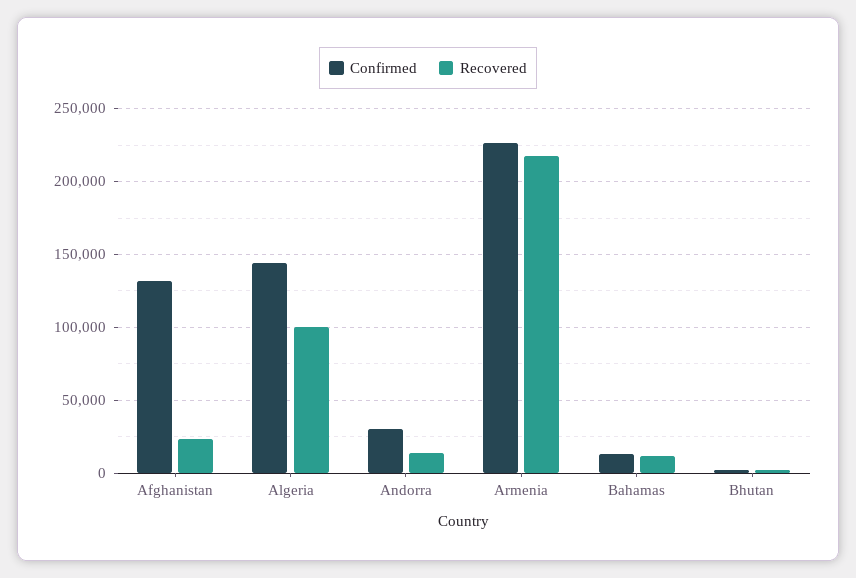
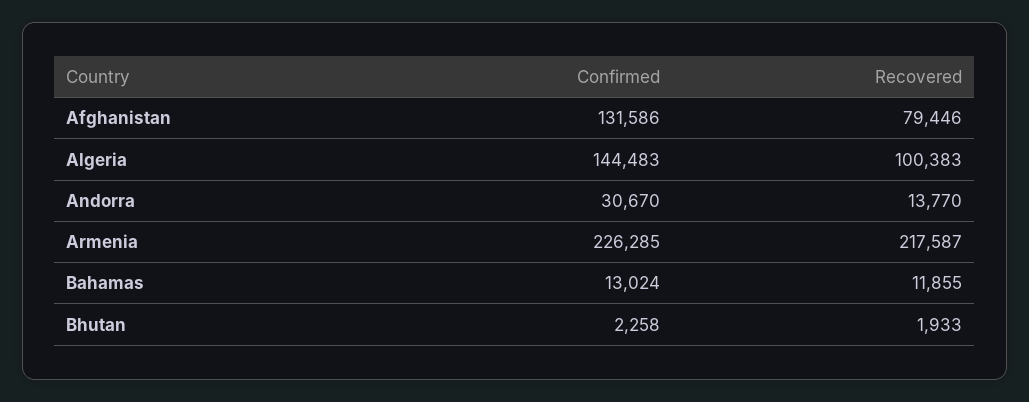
  {
    "Confirmed": {
      "Afghanistan": 131586,
      "Algeria": 144483,
      "Andorra": 30670,
      "Armenia": 226285,
      "Bahamas": 13024,
      "Bhutan": 2258
    },
    "Recovered": {
-     "Afghanistan": 25000,
+     "Afghanistan": 79446,
      "Algeria": 100383,
      "Andorra": 13770,
      "Armenia": 217587,
      "Bahamas": 11855,
      "Bhutan": 1933
    }
  }

